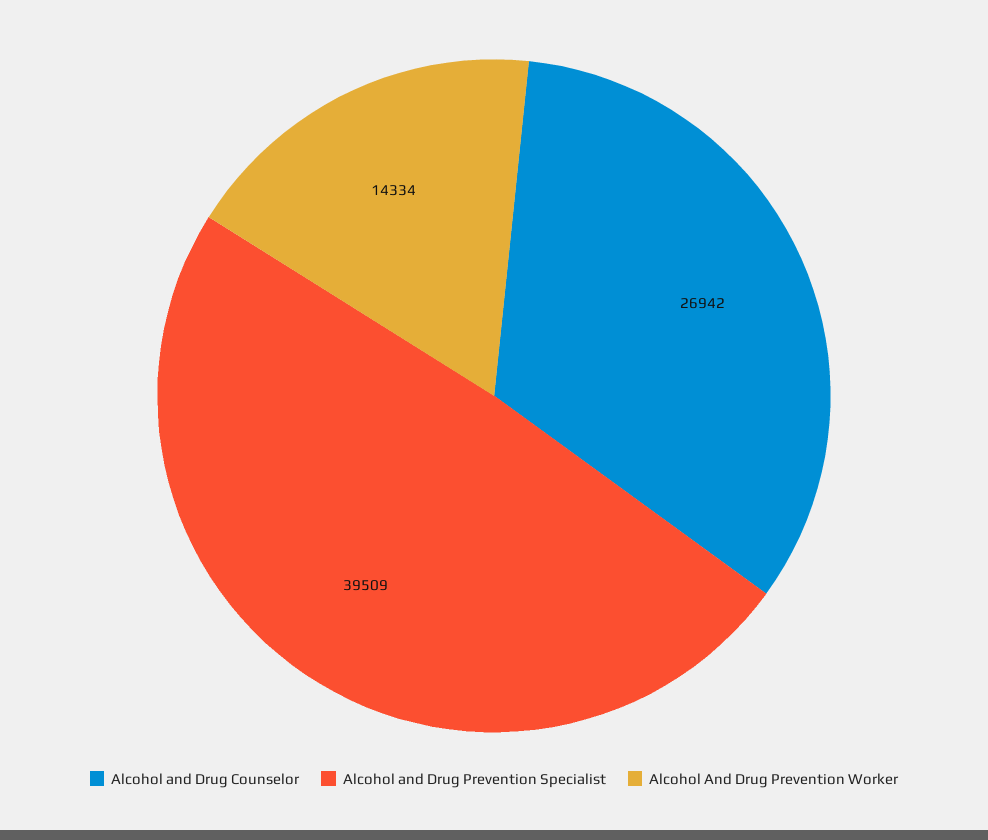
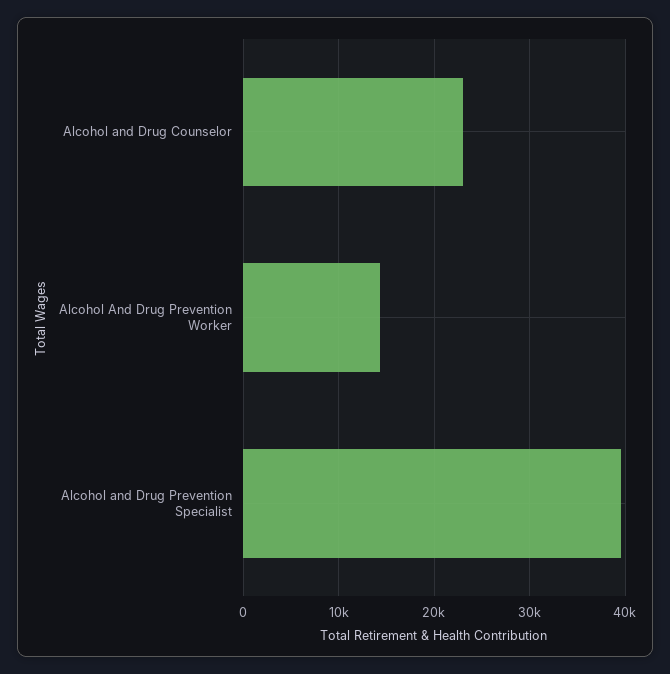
  {
-   "Alcohol and Drug Counselor": 26942,
+   "Alcohol and Drug Counselor": 23000,
    "Alcohol and Drug Prevention Specialist": 39509,
    "Alcohol And Drug Prevention Worker": 14334
  }

